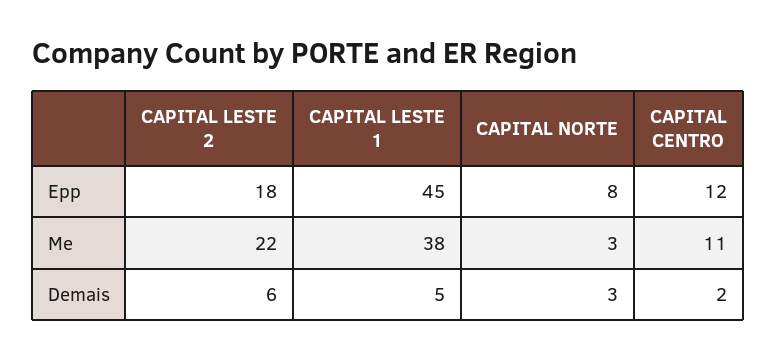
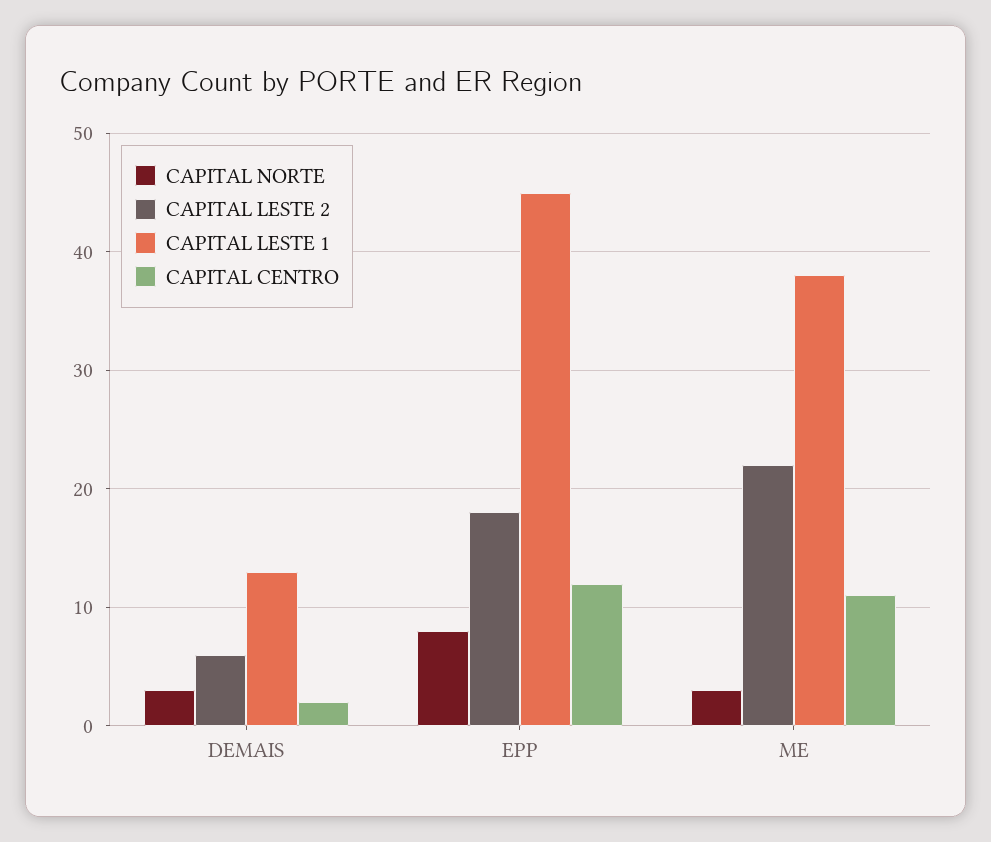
  {
    "CAPITAL LESTE 2": {
      "Epp": 18,
      "Me": 22,
      "Demais": 6
    },
    "CAPITAL LESTE 1": {
      "Epp": 45,
      "Me": 38,
-     "Demais": 5
+     "Demais": 13
    },
    "CAPITAL NORTE": {
      "Epp": 8,
      "Me": 3,
      "Demais": 3
    },
    "CAPITAL CENTRO": {
      "Epp": 12,
      "Me": 11,
      "Demais": 2
    }
  }

